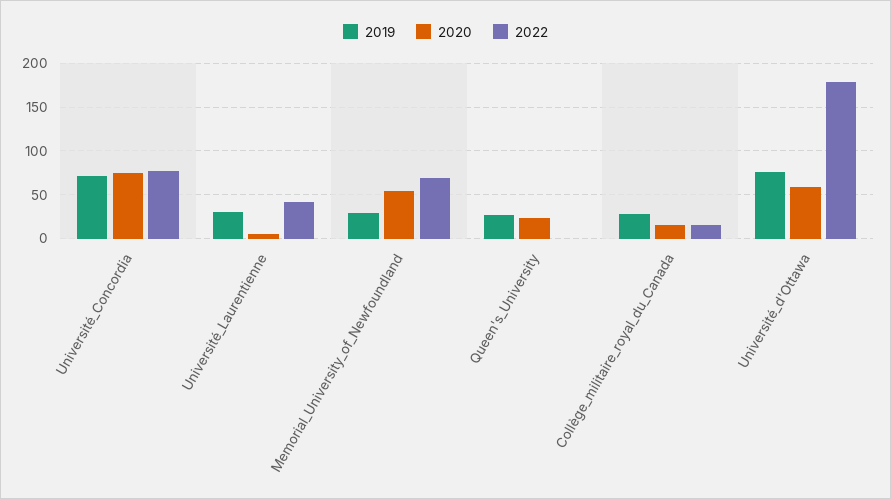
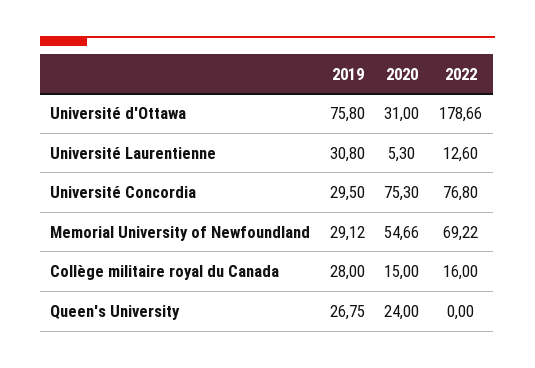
  {
    "2019": {
-     "Université_Concordia": 70,
+     "Université_Concordia": 29.5,
      "Université_Laurentienne": 30.8,
      "Memorial_University_of_Newfoundland": 29.12,
      "Queen's_University": 26.75,
      "Collège_militaire_royal_du_Canada": 28,
      "Université_d'Ottawa": 75.8
    },
    "2020": {
      "Université_Concordia": 75.3,
      "Université_Laurentienne": 5.3,
      "Memorial_University_of_Newfoundland": 54.66,
      "Queen's_University": 24,
      "Collège_militaire_royal_du_Canada": 15,
-     "Université_d'Ottawa": 60
+     "Université_d'Ottawa": 31
    },
    "2022": {
      "Université_Concordia": 76.8,
-     "Université_Laurentienne": 40,
+     "Université_Laurentienne": 12.6,
      "Memorial_University_of_Newfoundland": 69.22,
      "Queen's_University": 0,
      "Collège_militaire_royal_du_Canada": 16,
      "Université_d'Ottawa": 178.66
    }
  }

